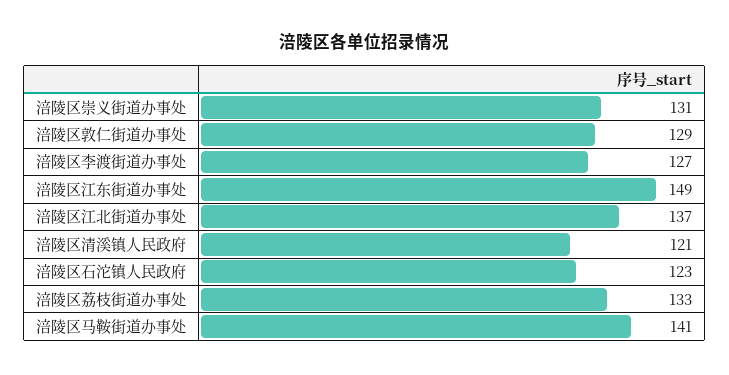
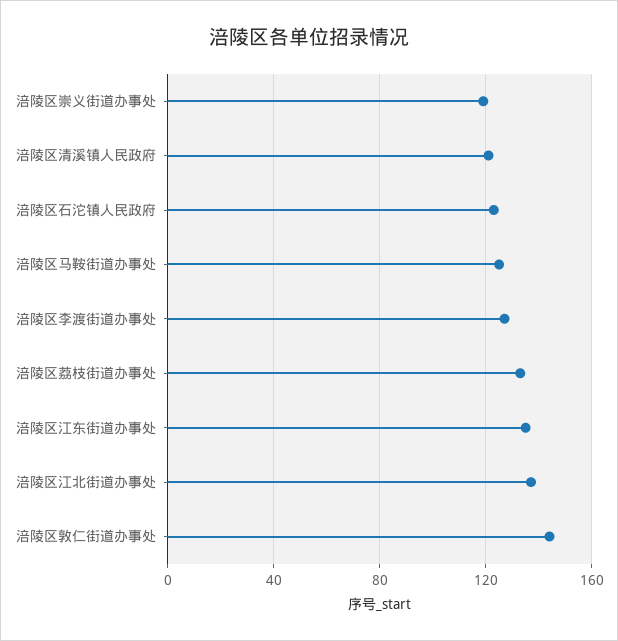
  {
-   "涪陵区崇义街道办事处": 131,
+   "涪陵区崇义街道办事处": 120,
-   "涪陵区敦仁街道办事处": 129,
+   "涪陵区敦仁街道办事处": 145,
    "涪陵区李渡街道办事处": 127,
-   "涪陵区江东街道办事处": 149,
+   "涪陵区江东街道办事处": 135,
    "涪陵区江北街道办事处": 137,
    "涪陵区清溪镇人民政府": 121,
    "涪陵区石沱镇人民政府": 123,
    "涪陵区荔枝街道办事处": 133,
-   "涪陵区马鞍街道办事处": 141
+   "涪陵区马鞍街道办事处": 125
  }

